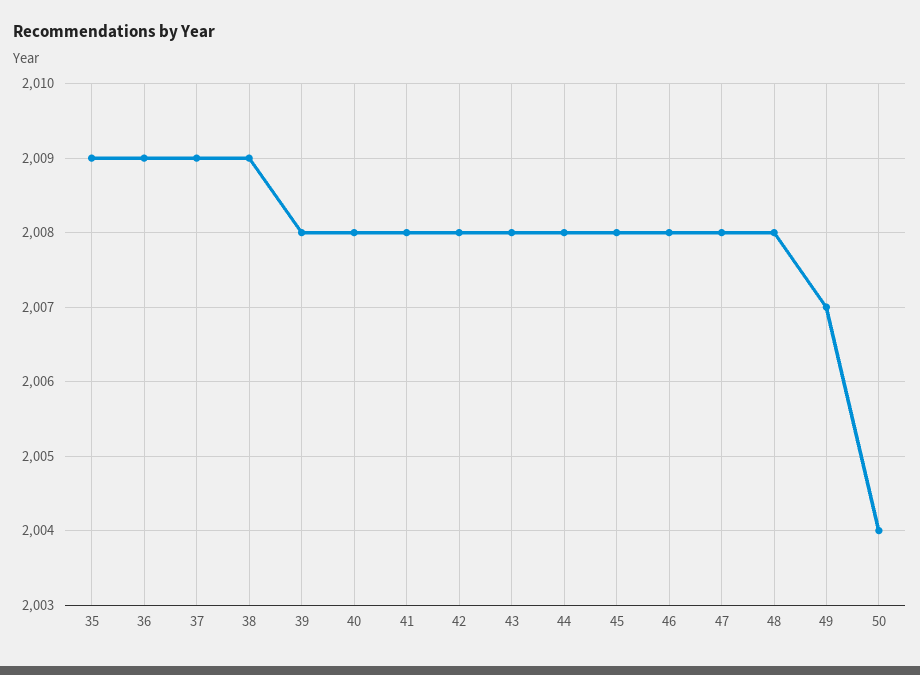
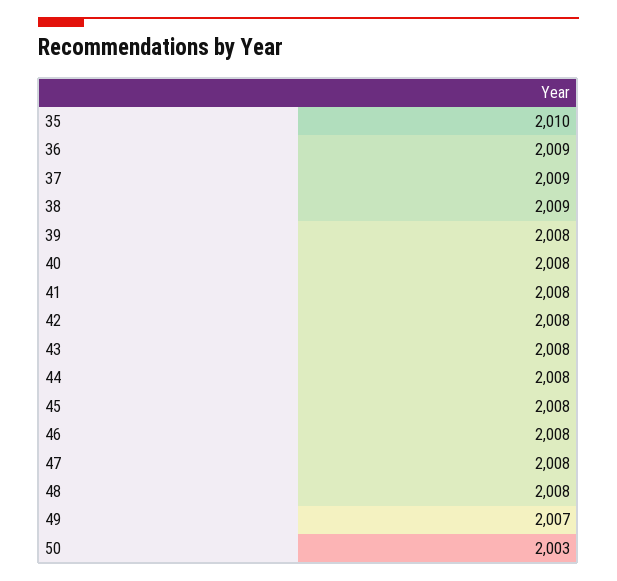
  {
-   "35": 2009,
+   "35": 2010,
    "36": 2009,
    "37": 2009,
    "38": 2009,
    "39": 2008,
    "40": 2008,
    "41": 2008,
    "42": 2008,
    "43": 2008,
    "44": 2008,
    "45": 2008,
    "46": 2008,
    "47": 2008,
    "48": 2008,
    "49": 2007,
-   "50": 2004
+   "50": 2003
  }

